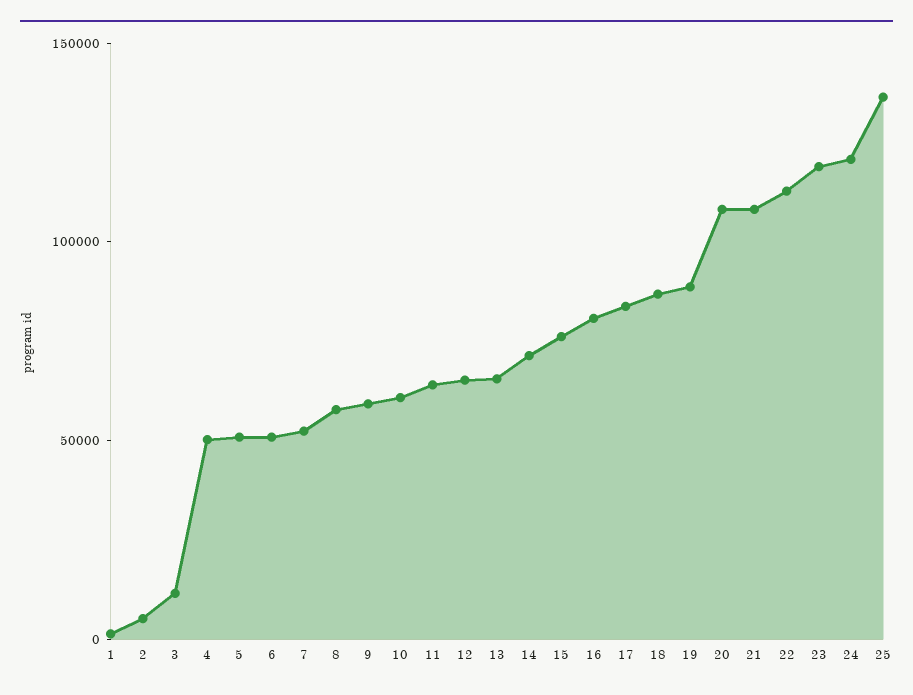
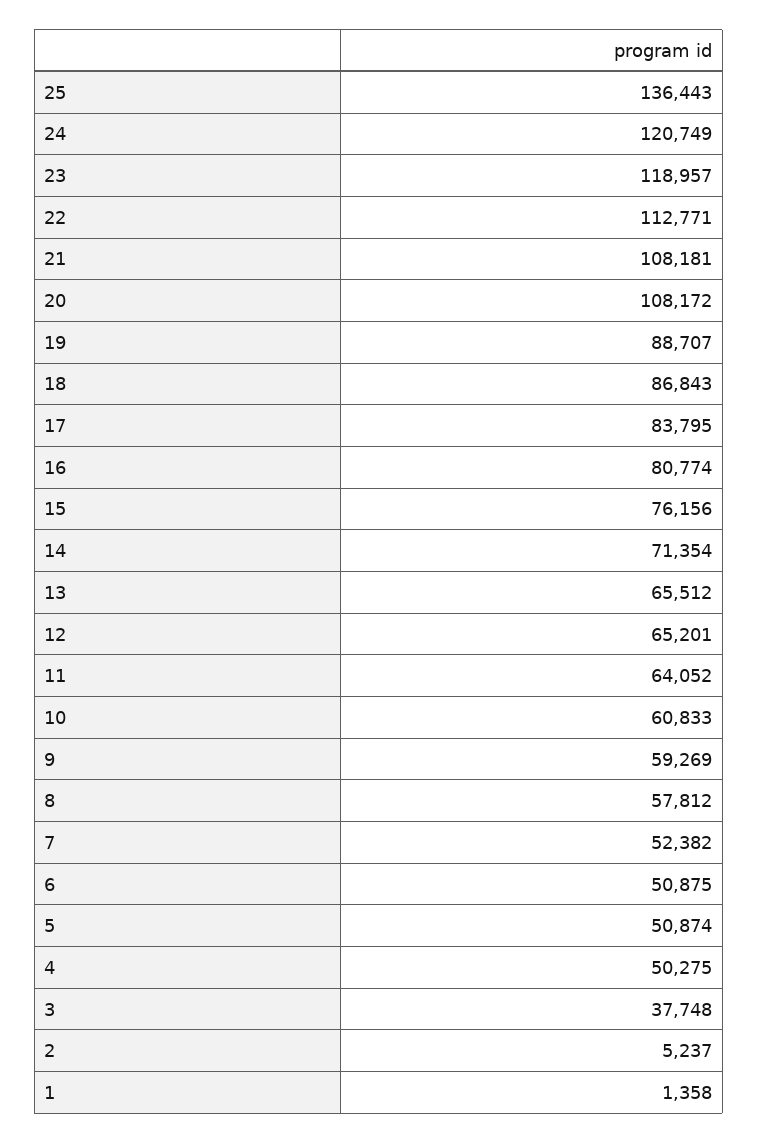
  {
    "1": 1358,
    "2": 5237,
-   "3": 10000,
+   "3": 37748,
    "4": 50275,
    "5": 50874,
    "6": 50875,
    "7": 52382,
    "8": 57812,
    "9": 59269,
    "10": 60833,
    "11": 64052,
    "12": 65201,
    "13": 65512,
    "14": 71354,
    "15": 76156,
    "16": 80774,
    "17": 83795,
    "18": 86843,
    "19": 88707,
    "20": 108172,
    "21": 108181,
    "22": 112771,
    "23": 118957,
    "24": 120749,
    "25": 136443
  }

